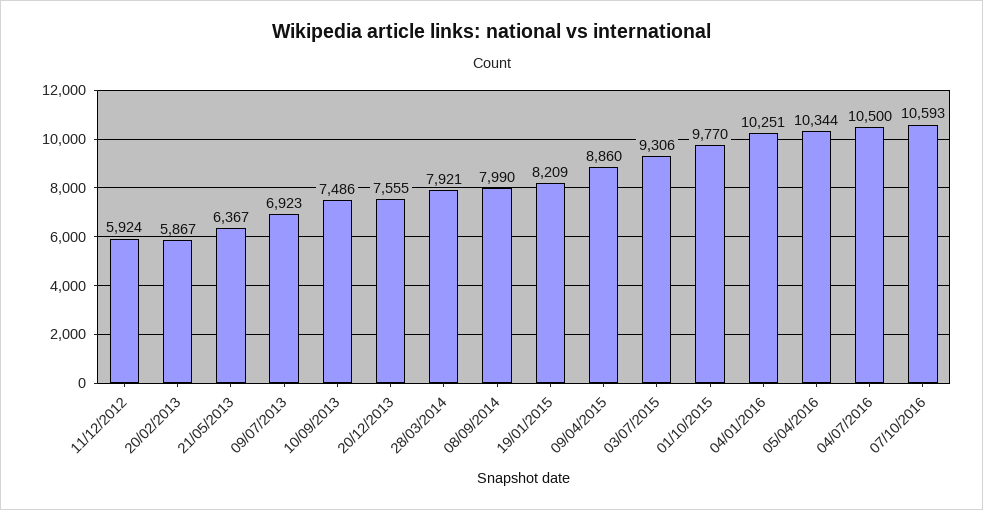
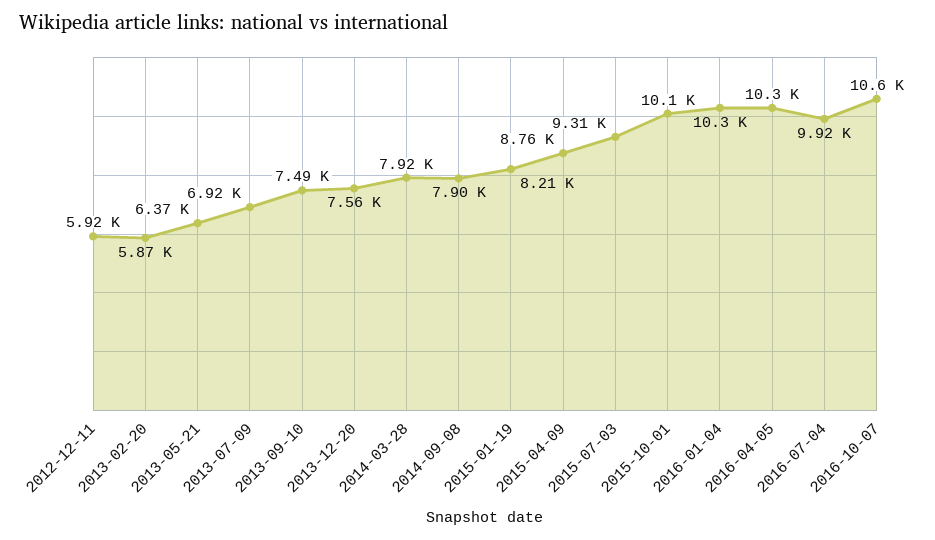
  {
    "11/12/2012": 5924,
    "20/02/2013": 5867,
    "21/05/2013": 6367,
    "09/07/2013": 6923,
    "10/09/2013": 7486,
    "20/12/2013": 7555,
    "28/03/2014": 7921,
-   "08/09/2014": 7990,
+   "08/09/2014": 7900,
    "19/01/2015": 8209,
-   "09/04/2015": 8860,
+   "09/04/2015": 8760,
    "03/07/2015": 9306,
-   "01/10/2015": 9770,
+   "01/10/2015": 10100,
    "04/01/2016": 10251,
    "05/04/2016": 10344,
-   "04/07/2016": 10500,
+   "04/07/2016": 9920,
    "07/10/2016": 10593
  }

